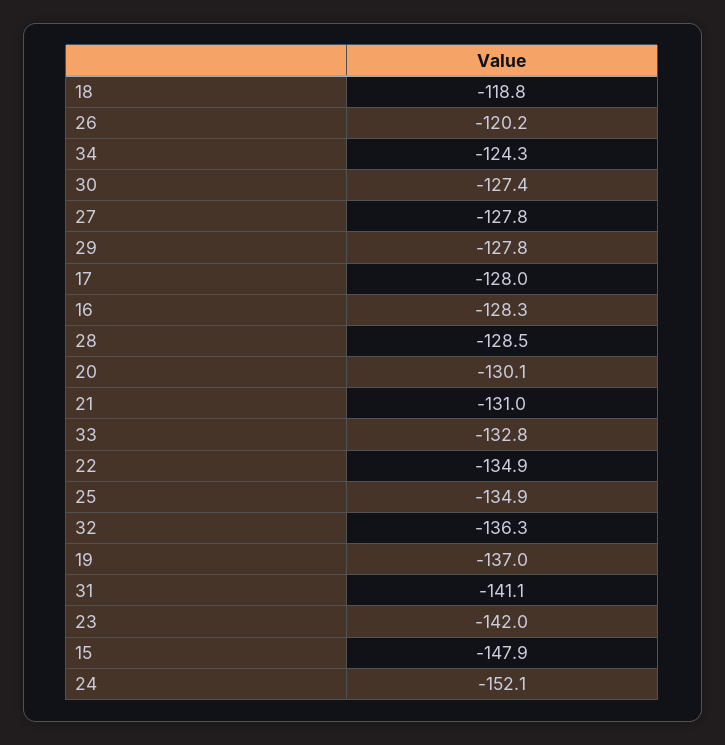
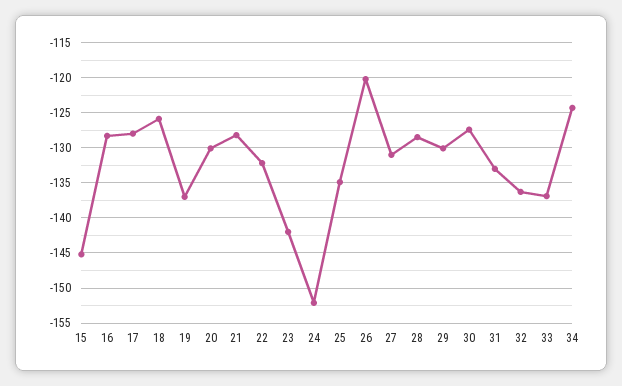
  {
-   "18": -118.8,
+   "18": -126,
    "26": -120.2,
    "34": -124.3,
    "30": -127.4,
-   "27": -127.8,
+   "27": -131,
-   "29": -127.8,
+   "29": -130,
    "17": -128,
    "16": -128.3,
    "28": -128.5,
    "20": -130.1,
-   "21": -131,
+   "21": -128,
-   "33": -132.8,
+   "33": -137,
-   "22": -134.9,
+   "22": -132,
    "25": -134.9,
    "32": -136.3,
    "19": -137,
-   "31": -141.1,
+   "31": -133,
    "23": -142,
-   "15": -147.9,
+   "15": -145,
    "24": -152.1
  }

